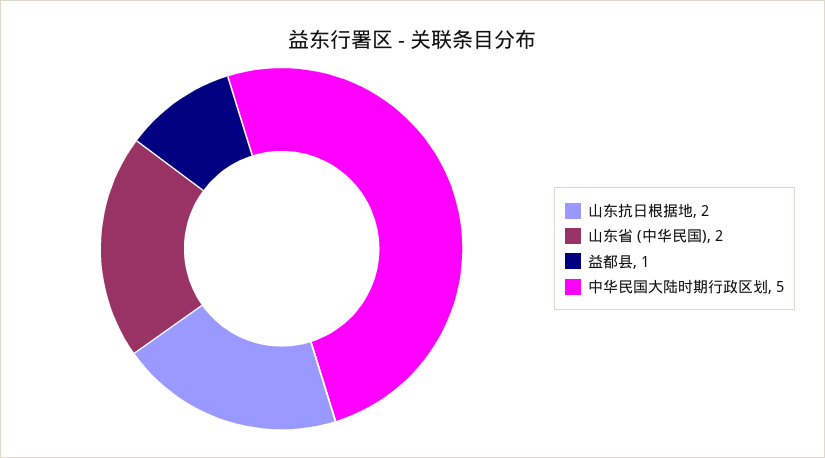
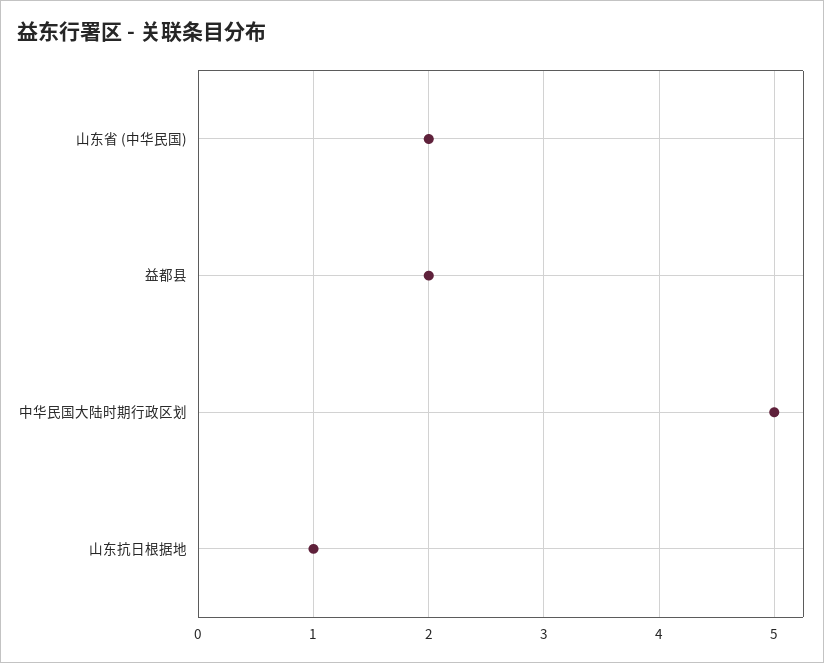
  {
-   "山东抗日根据地": 2,
+   "山东抗日根据地": 1,
    "山东省 (中华民国)": 2,
-   "益都县": 1,
+   "益都县": 2,
    "中华民国大陆时期行政区划": 5
  }

